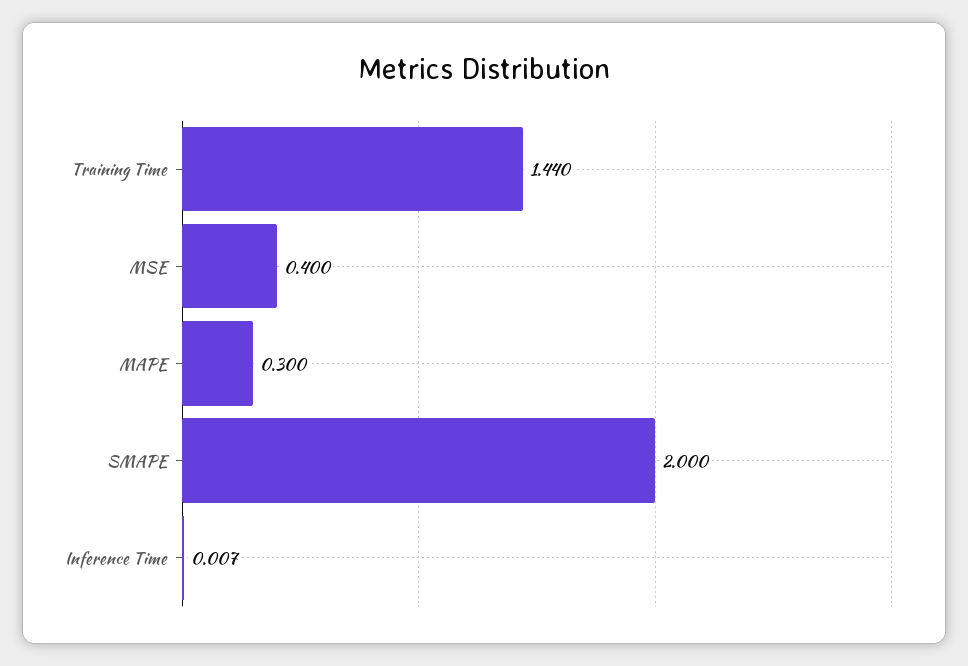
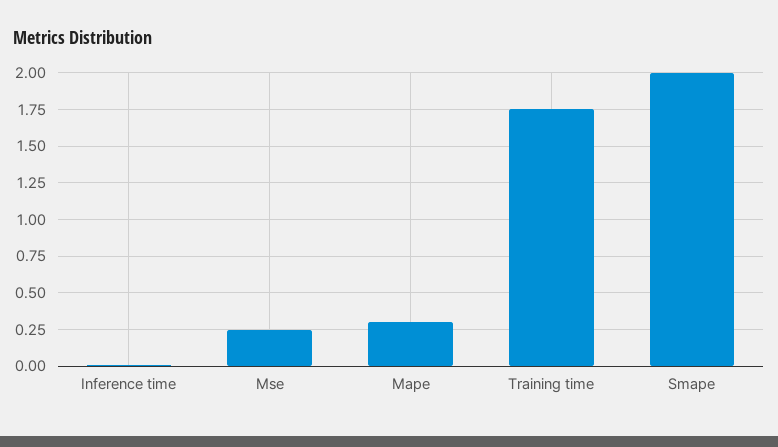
  {
-   "Training Time": 1.44,
+   "Training Time": 1.75,
-   "MSE": 0.4,
+   "MSE": 0.25,
    "MAPE": 0.3,
    "SMAPE": 2,
    "Inference Time": 0.007
  }

